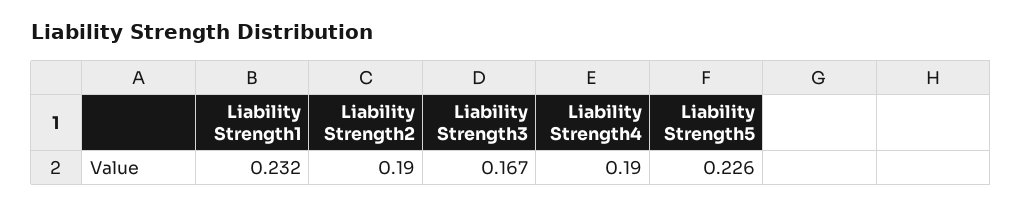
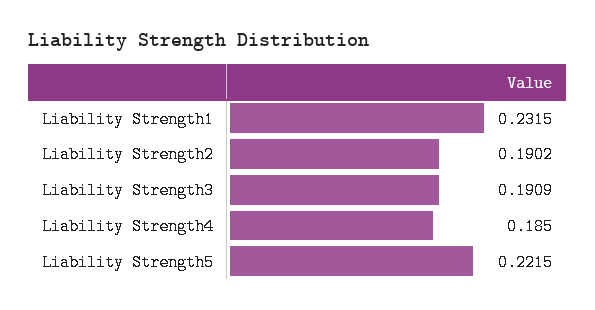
  {
    "Liability Strength1": 0.2315,
    "Liability Strength2": 0.1902,
-   "Liability Strength3": 0.167,
+   "Liability Strength3": 0.1909,
-   "Liability Strength4": 0.19,
+   "Liability Strength4": 0.185,
-   "Liability Strength5": 0.226
+   "Liability Strength5": 0.2215
  }

